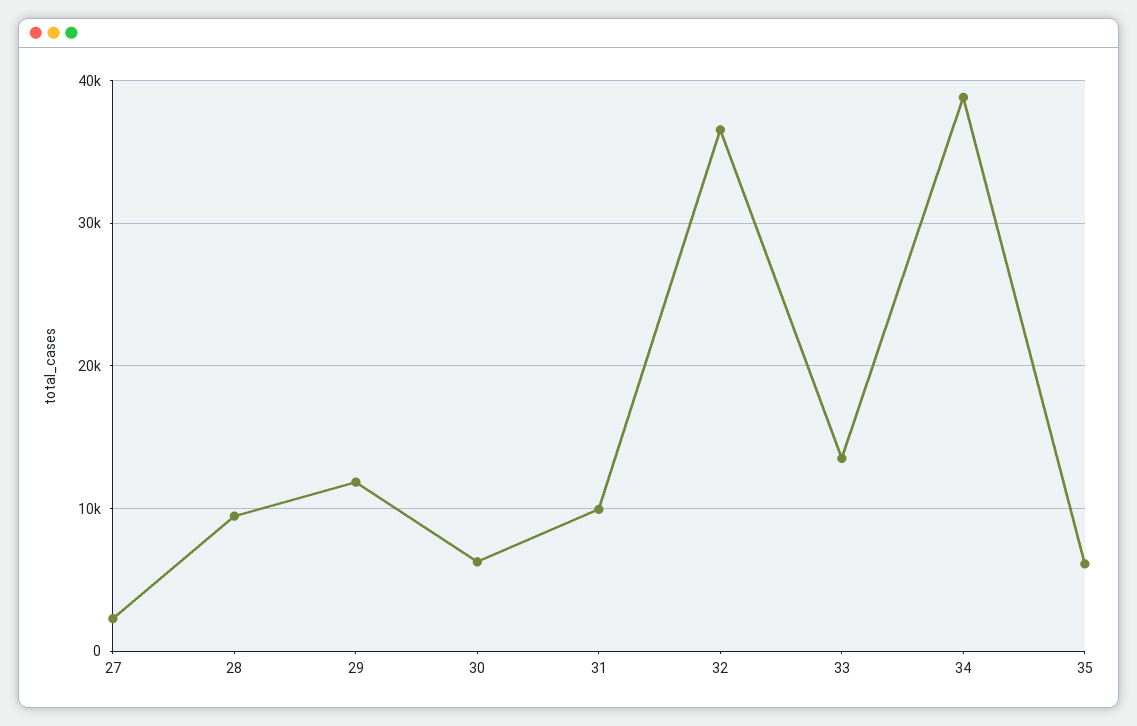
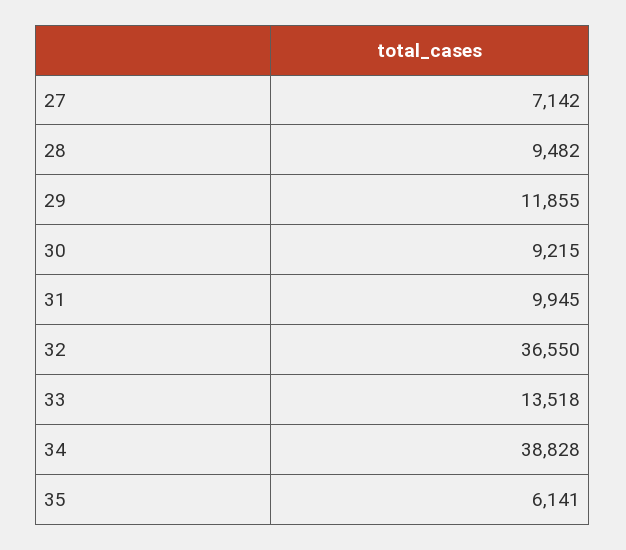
  {
-   "27": 2000,
+   "27": 7142,
    "28": 9482,
    "29": 11855,
-   "30": 6000,
+   "30": 9215,
    "31": 9945,
    "32": 36550,
    "33": 13518,
    "34": 38828,
    "35": 6141
  }

